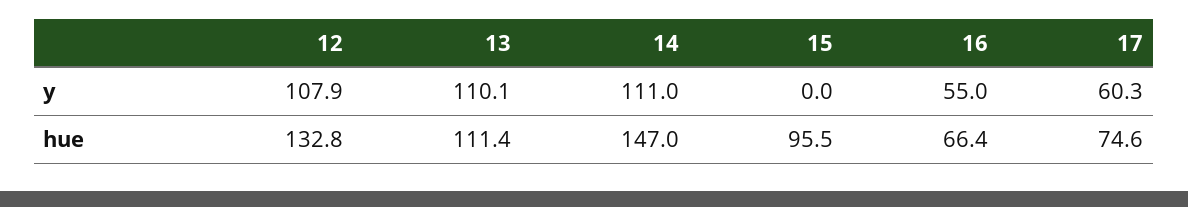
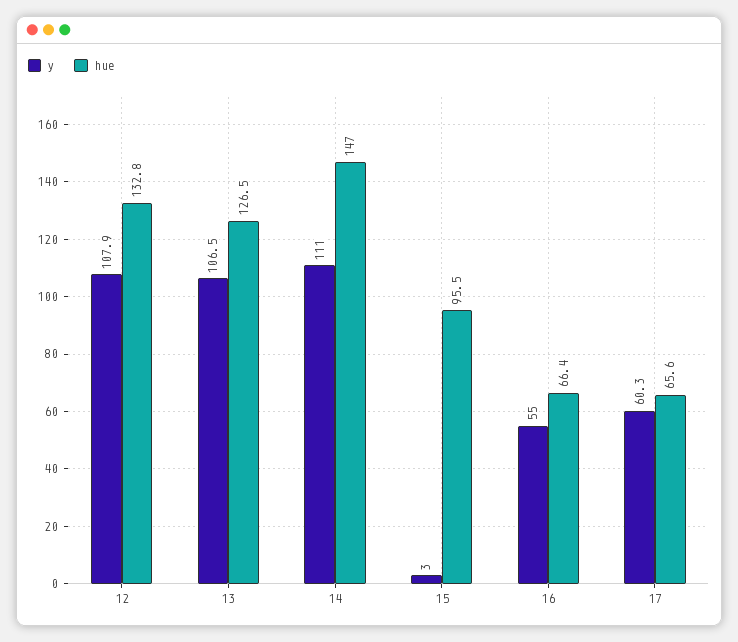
  {
    "y": {
      "12": 107.9,
-     "13": 110.1,
+     "13": 106.5,
      "14": 111,
-     "15": 0,
+     "15": 3,
      "16": 55,
      "17": 60.3
    },
    "hue": {
      "12": 132.8,
-     "13": 111.4,
+     "13": 126.5,
      "14": 147,
      "15": 95.5,
      "16": 66.4,
-     "17": 74.6
+     "17": 65.6
    }
  }

